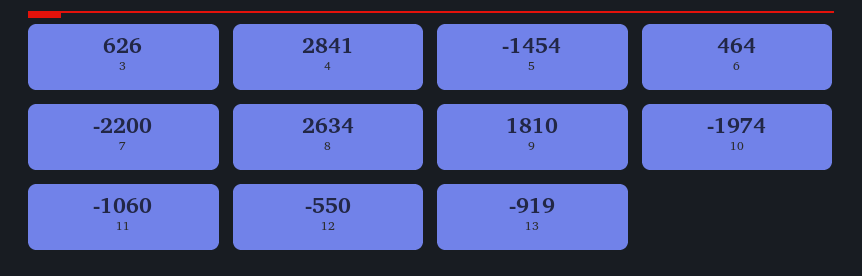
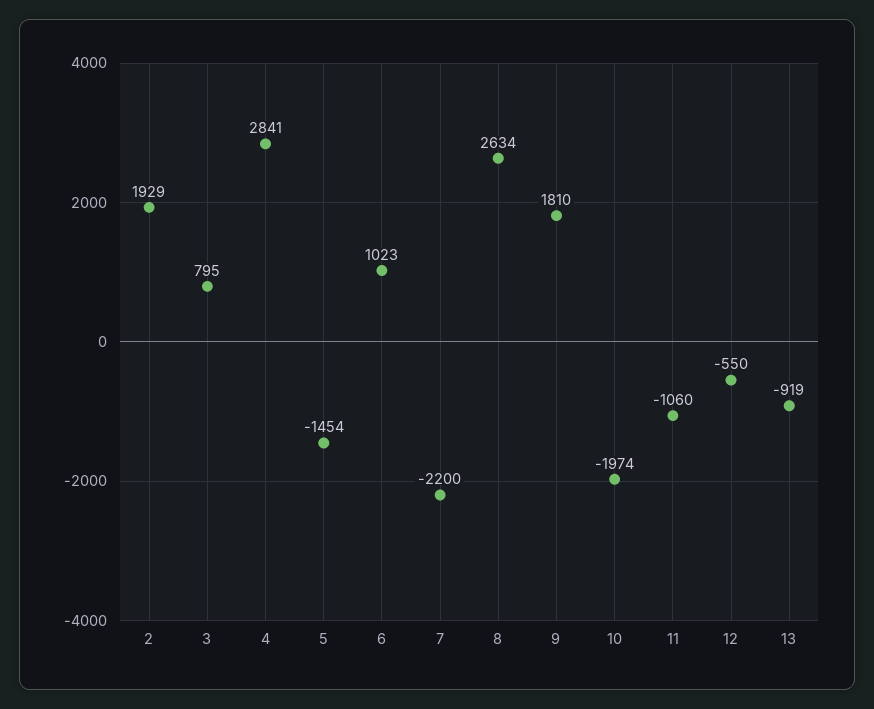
  {
-   "3": 626,
+   "3": 795,
    "4": 2841,
    "5": -1454,
-   "6": 464,
+   "6": 1023,
    "7": -2200,
    "8": 2634,
    "9": 1810,
    "10": -1974,
    "11": -1060,
    "12": -550,
-   "13": -919
+   "13": -919,
+   "2": 1929
  }

